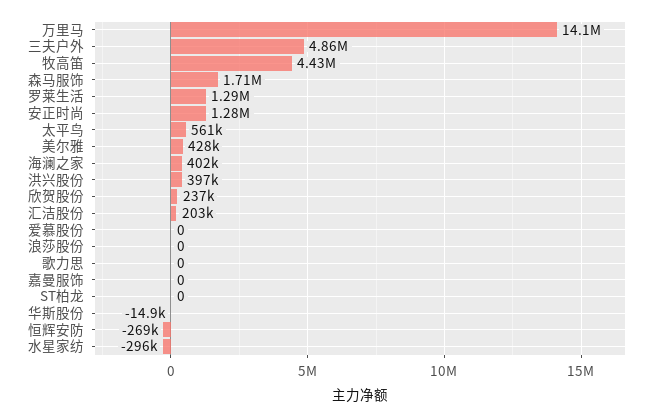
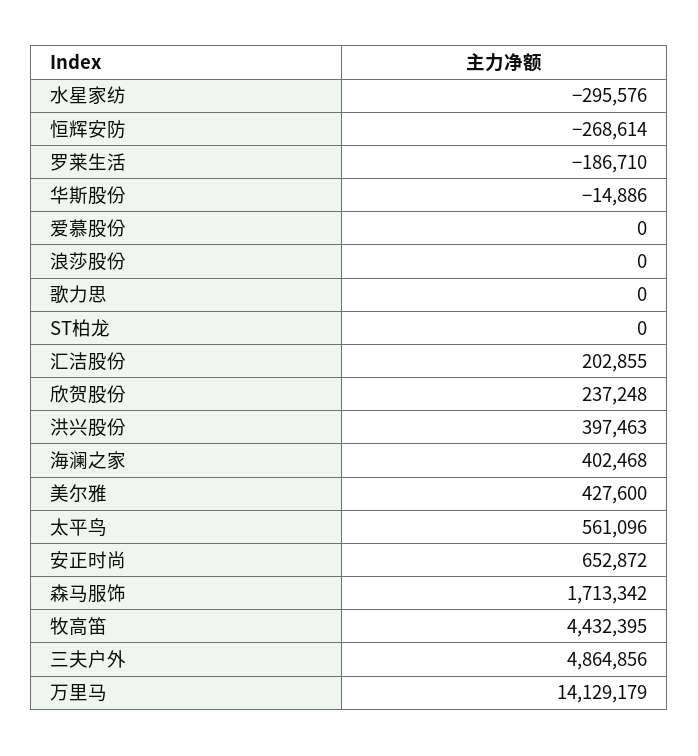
  {
    "万里马": 14129179,
    "三夫户外": 4864856,
    "牧高笛": 4432395,
    "森马服饰": 1713342,
-   "罗莱生活": 1290000,
+   "罗莱生活": -186710,
-   "安正时尚": 1280000,
+   "安正时尚": 652872,
    "太平鸟": 561096,
    "美尔雅": 427600,
    "海澜之家": 402468,
    "洪兴股份": 397463,
    "欣贺股份": 237248,
    "汇洁股份": 202855,
    "爱慕股份": 0,
    "浪莎股份": 0,
    "歌力思": 0,
-   "嘉曼服饰": 0,
    "ST柏龙": 0,
    "华斯股份": -14886,
    "恒辉安防": -268614,
    "水星家纺": -295576
  }

